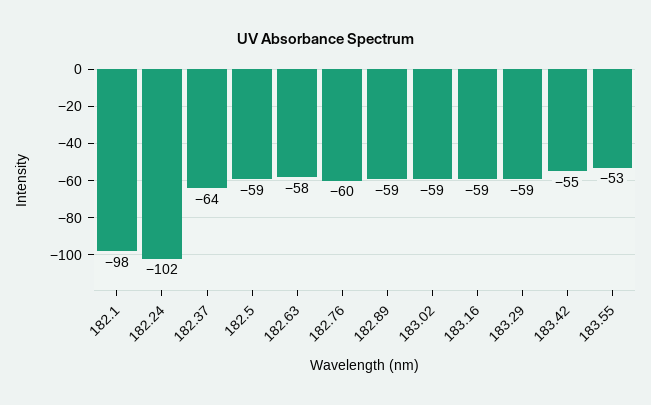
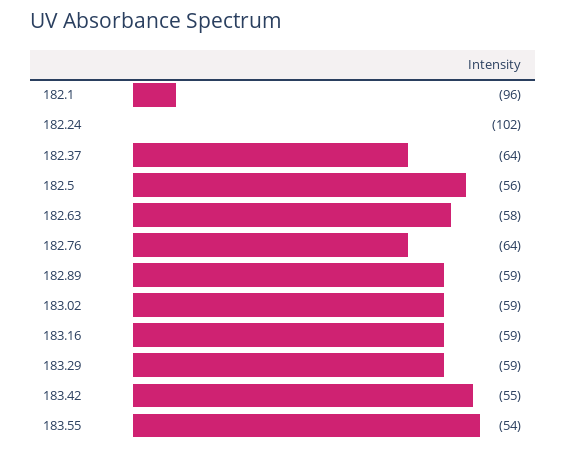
  {
-   "182.1": -98,
+   "182.1": -96,
    "182.24": -102,
    "182.37": -64,
-   "182.5": -59,
+   "182.5": -56,
    "182.63": -58,
-   "182.76": -60,
+   "182.76": -64,
    "182.89": -59,
    "183.02": -59,
    "183.16": -59,
    "183.29": -59,
    "183.42": -55,
-   "183.55": -53
+   "183.55": -54
  }

